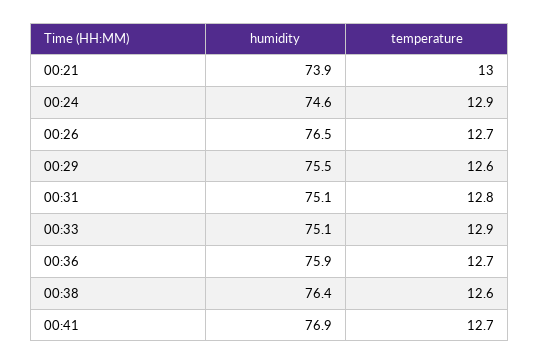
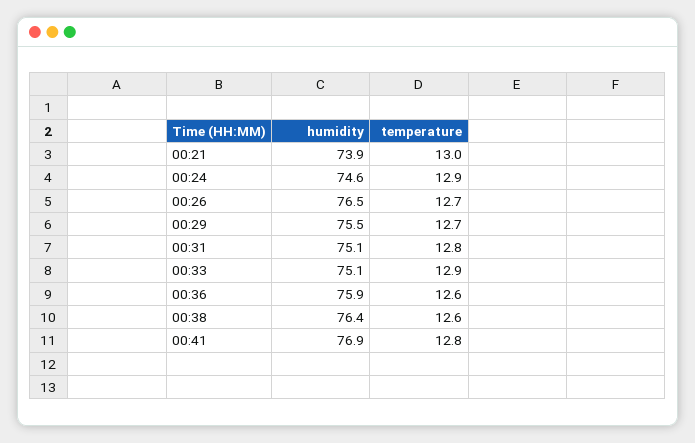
  {
    "humidity": {
      "00:21": 73.9,
      "00:24": 74.6,
      "00:26": 76.5,
      "00:29": 75.5,
      "00:31": 75.1,
      "00:33": 75.1,
      "00:36": 75.9,
      "00:38": 76.4,
      "00:41": 76.9
    },
    "temperature": {
      "00:21": 13,
      "00:24": 12.9,
      "00:26": 12.7,
-     "00:29": 12.6,
+     "00:29": 12.7,
      "00:31": 12.8,
      "00:33": 12.9,
-     "00:36": 12.7,
+     "00:36": 12.6,
      "00:38": 12.6,
-     "00:41": 12.7
+     "00:41": 12.8
    }
  }

